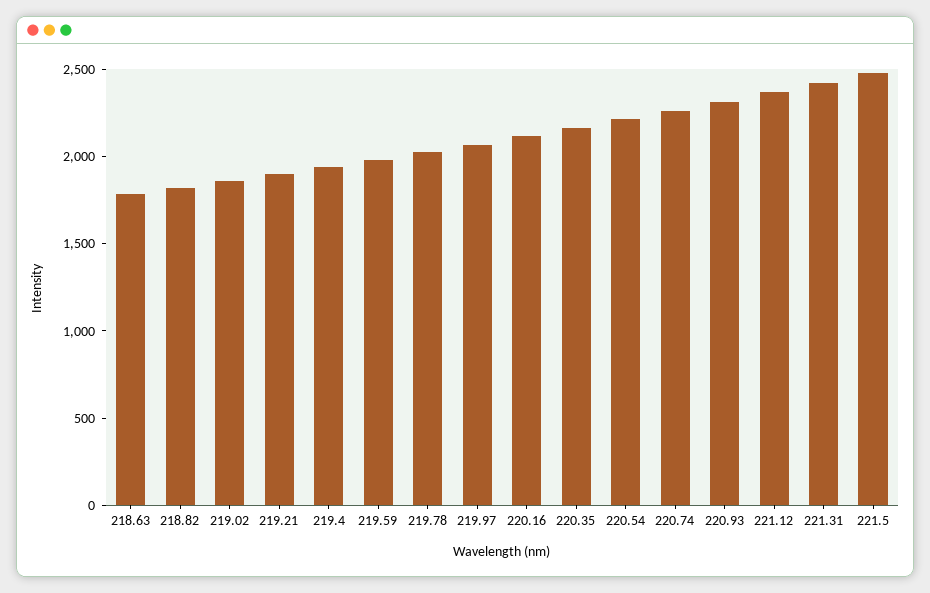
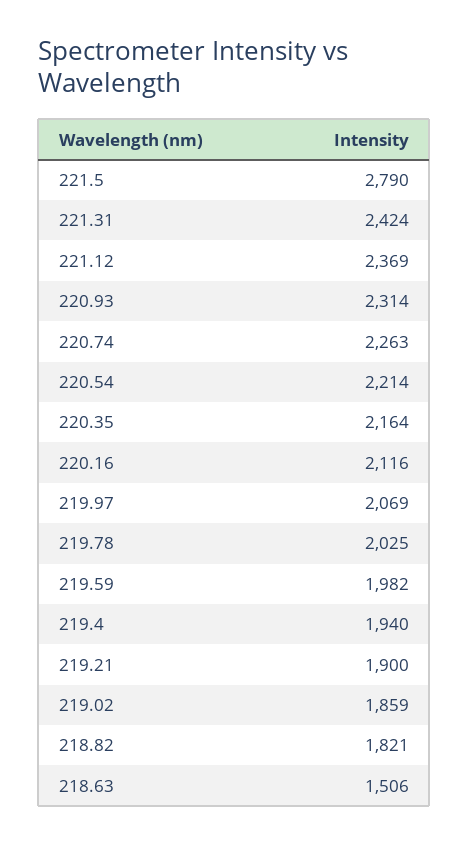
  {
-   "218.63": 1800,
+   "218.63": 1506,
    "218.82": 1821,
    "219.02": 1859,
    "219.21": 1900,
    "219.4": 1940,
    "219.59": 1982,
    "219.78": 2025,
    "219.97": 2069,
    "220.16": 2116,
    "220.35": 2164,
    "220.54": 2214,
    "220.74": 2263,
    "220.93": 2314,
    "221.12": 2369,
    "221.31": 2424,
-   "221.5": 2500
+   "221.5": 2790
  }

